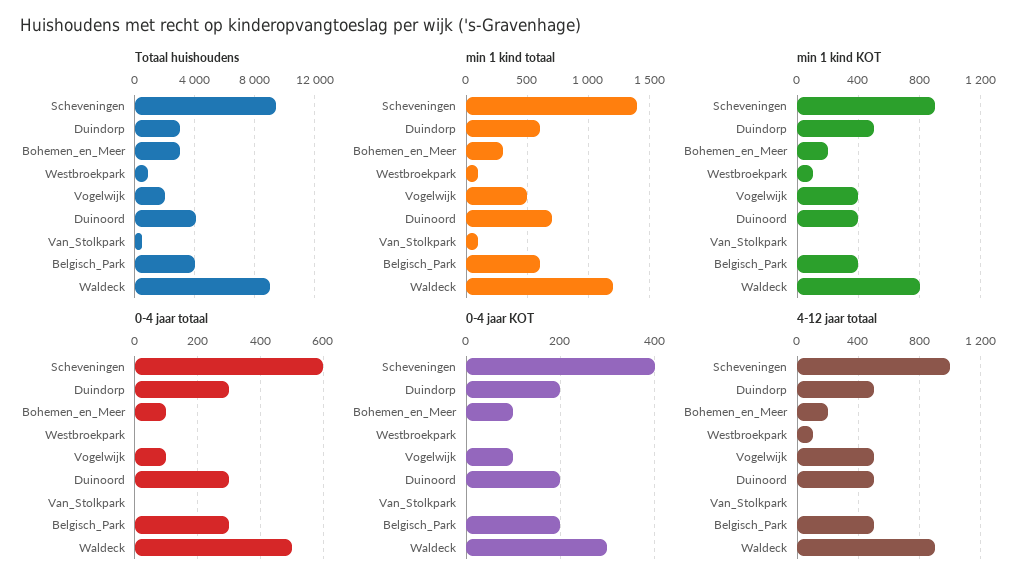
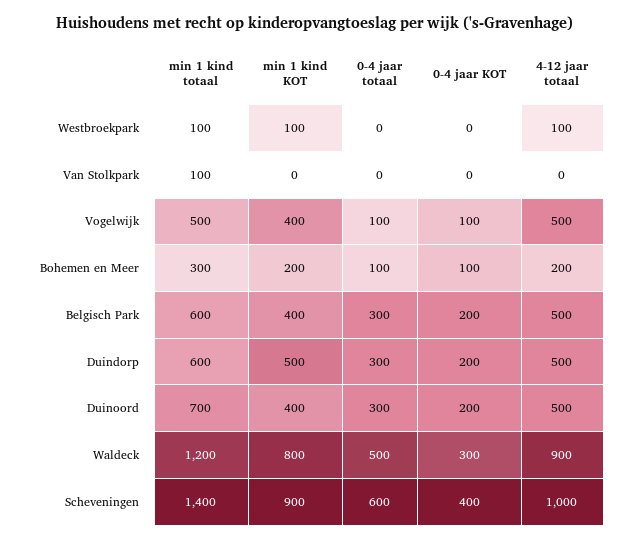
  {
-   "Totaal huishoudens": {
-     "Scheveningen": 9500,
-     "Duindorp": 3000,
-     "Bohemen_en_Meer": 3000,
-     "Westbroekpark": 1000,
-     "Vogelwijk": 2000,
-     "Duinoord": 4000,
-     "Van_Stolkpark": 500,
-     "Belgisch_Park": 4000,
-     "Waldeck": 9000
-   },
    "min 1 kind totaal": {
      "Scheveningen": 1400,
      "Duindorp": 600,
      "Bohemen_en_Meer": 300,
      "Westbroekpark": 100,
      "Vogelwijk": 500,
      "Duinoord": 700,
      "Van_Stolkpark": 100,
      "Belgisch_Park": 600,
      "Waldeck": 1200
    },
    "min 1 kind KOT": {
      "Scheveningen": 900,
      "Duindorp": 500,
      "Bohemen_en_Meer": 200,
      "Westbroekpark": 100,
      "Vogelwijk": 400,
      "Duinoord": 400,
      "Van_Stolkpark": 0,
      "Belgisch_Park": 400,
      "Waldeck": 800
    },
    "0-4 jaar totaal": {
      "Scheveningen": 600,
      "Duindorp": 300,
      "Bohemen_en_Meer": 100,
      "Westbroekpark": 0,
      "Vogelwijk": 100,
      "Duinoord": 300,
      "Van_Stolkpark": 0,
      "Belgisch_Park": 300,
      "Waldeck": 500
    },
    "0-4 jaar KOT": {
      "Scheveningen": 400,
      "Duindorp": 200,
      "Bohemen_en_Meer": 100,
      "Westbroekpark": 0,
      "Vogelwijk": 100,
      "Duinoord": 200,
      "Van_Stolkpark": 0,
      "Belgisch_Park": 200,
      "Waldeck": 300
    },
    "4-12 jaar totaal": {
      "Scheveningen": 1000,
      "Duindorp": 500,
      "Bohemen_en_Meer": 200,
      "Westbroekpark": 100,
      "Vogelwijk": 500,
      "Duinoord": 500,
      "Van_Stolkpark": 0,
      "Belgisch_Park": 500,
      "Waldeck": 900
    }
  }

